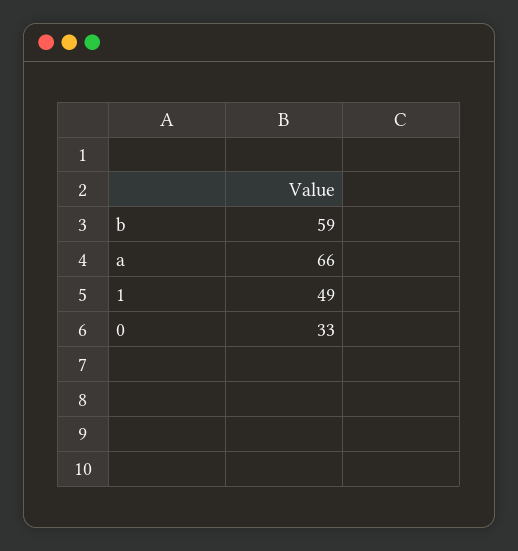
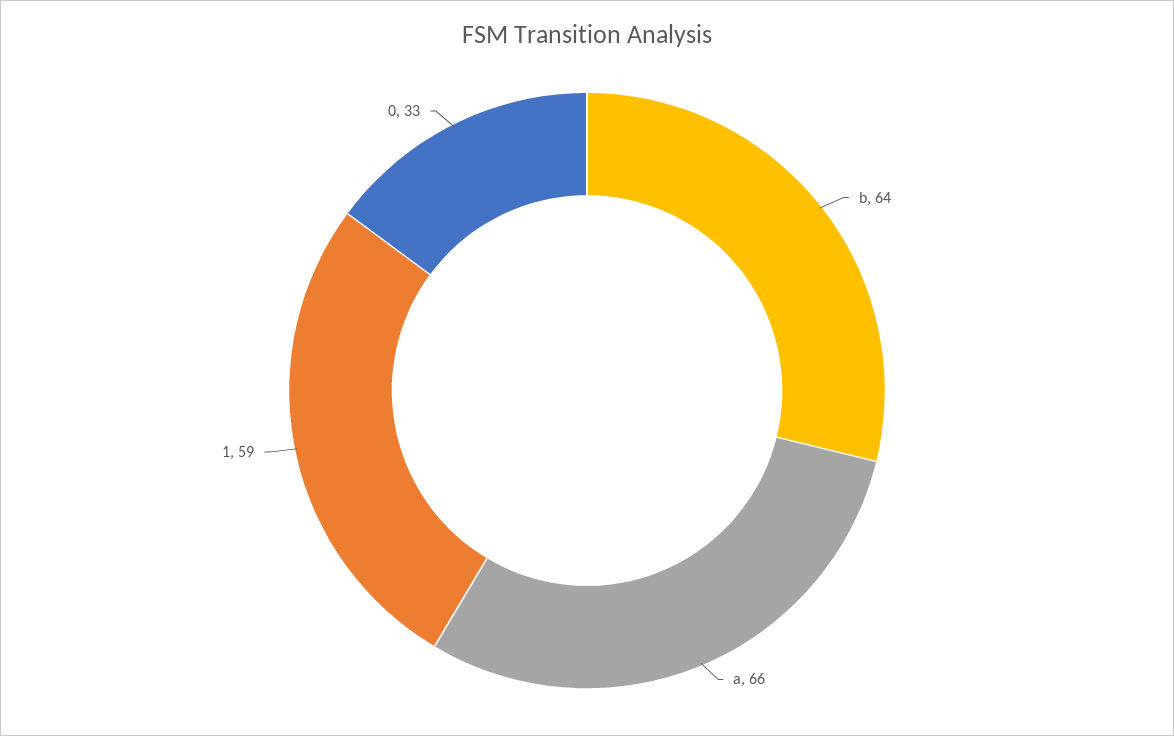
  {
-   "b": 59,
+   "b": 64,
    "a": 66,
-   "1": 49,
+   "1": 59,
    "0": 33
  }

